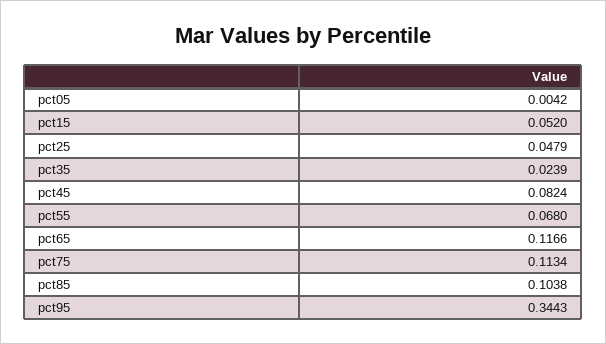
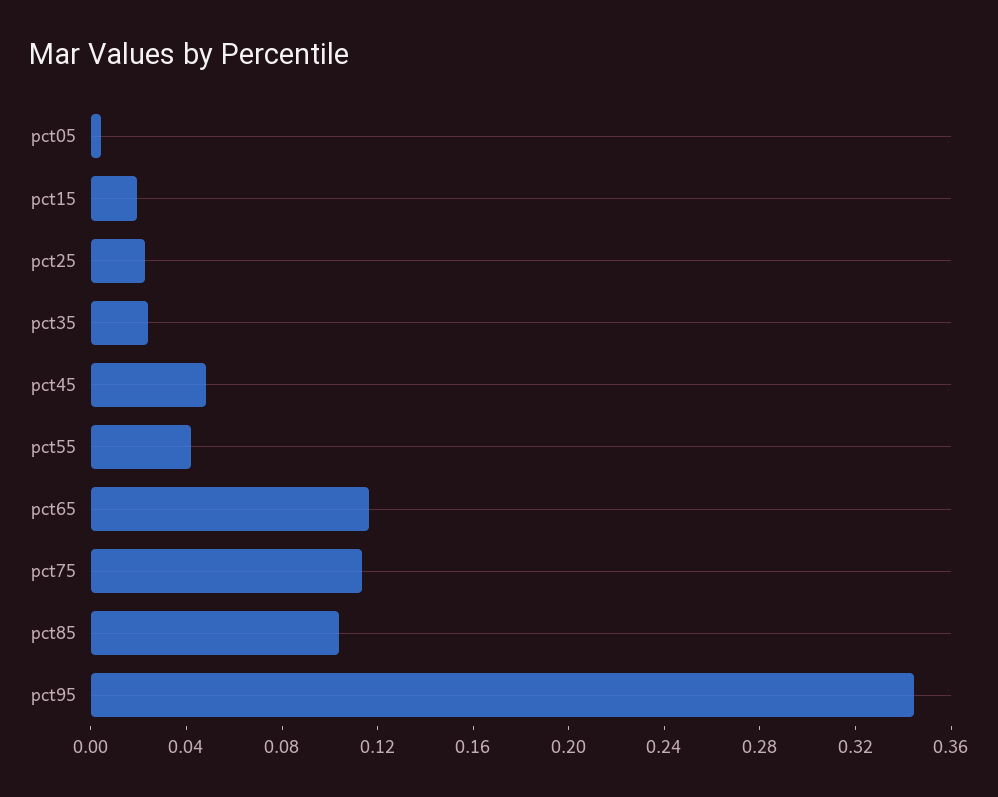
  {
    "pct05": 0.0042,
-   "pct15": 0.052,
+   "pct15": 0.02,
-   "pct25": 0.0479,
+   "pct25": 0.02,
    "pct35": 0.0239,
-   "pct45": 0.0824,
+   "pct45": 0.05,
-   "pct55": 0.068,
+   "pct55": 0.04,
    "pct65": 0.1166,
    "pct75": 0.1134,
    "pct85": 0.1038,
    "pct95": 0.3443
  }

